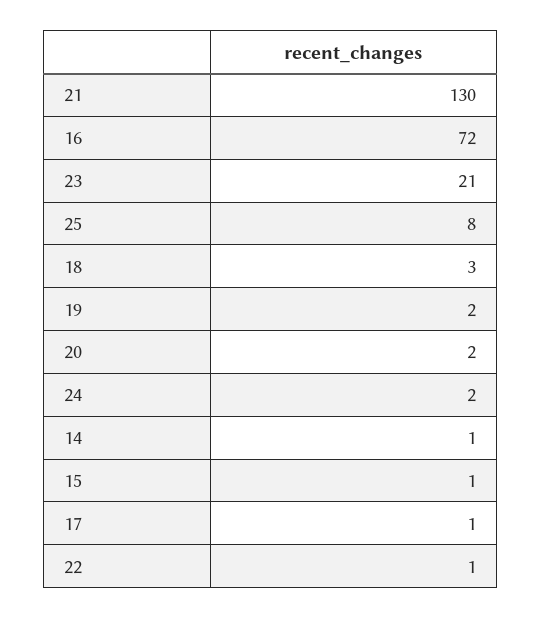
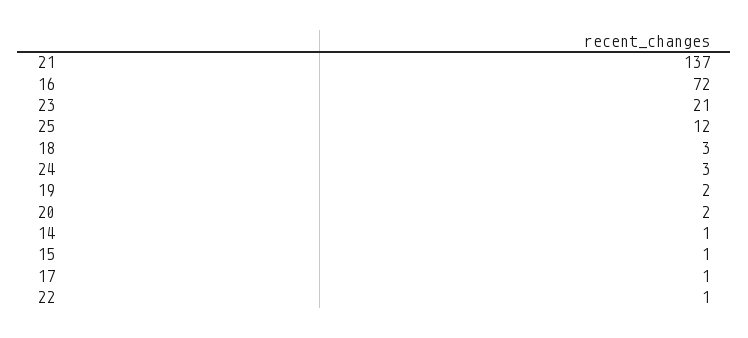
  {
-   "21": 130,
+   "21": 137,
    "16": 72,
    "23": 21,
-   "25": 8,
+   "25": 12,
    "18": 3,
    "19": 2,
    "20": 2,
-   "24": 2,
+   "24": 3,
    "14": 1,
    "15": 1,
    "17": 1,
    "22": 1
  }

